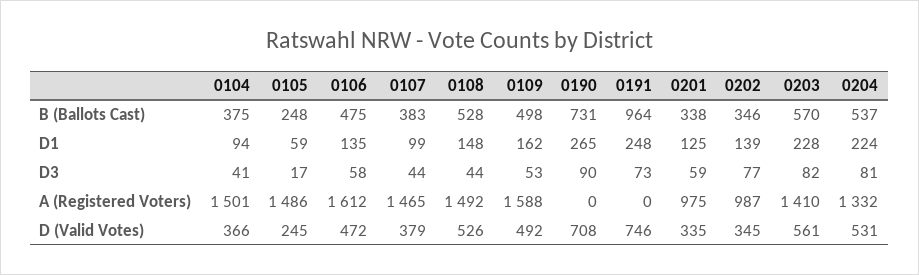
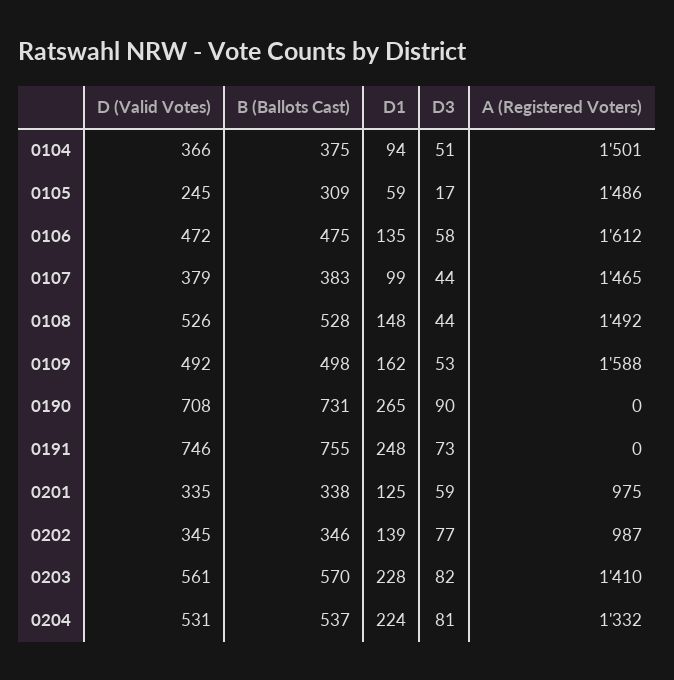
  {
    "0104": {
      "B (Ballots Cast)": 375,
      "D1": 94,
-     "D3": 41,
+     "D3": 51,
      "A (Registered Voters)": 1501,
      "D (Valid Votes)": 366
    },
    "0105": {
-     "B (Ballots Cast)": 248,
+     "B (Ballots Cast)": 309,
      "D1": 59,
      "D3": 17,
      "A (Registered Voters)": 1486,
      "D (Valid Votes)": 245
    },
    "0106": {
      "B (Ballots Cast)": 475,
      "D1": 135,
      "D3": 58,
      "A (Registered Voters)": 1612,
      "D (Valid Votes)": 472
    },
    "0107": {
      "B (Ballots Cast)": 383,
      "D1": 99,
      "D3": 44,
      "A (Registered Voters)": 1465,
      "D (Valid Votes)": 379
    },
    "0108": {
      "B (Ballots Cast)": 528,
      "D1": 148,
      "D3": 44,
      "A (Registered Voters)": 1492,
      "D (Valid Votes)": 526
    },
    "0109": {
      "B (Ballots Cast)": 498,
      "D1": 162,
      "D3": 53,
      "A (Registered Voters)": 1588,
      "D (Valid Votes)": 492
    },
    "0190": {
      "B (Ballots Cast)": 731,
      "D1": 265,
      "D3": 90,
      "A (Registered Voters)": 0,
      "D (Valid Votes)": 708
    },
    "0191": {
-     "B (Ballots Cast)": 964,
+     "B (Ballots Cast)": 755,
      "D1": 248,
      "D3": 73,
      "A (Registered Voters)": 0,
      "D (Valid Votes)": 746
    },
    "0201": {
      "B (Ballots Cast)": 338,
      "D1": 125,
      "D3": 59,
      "A (Registered Voters)": 975,
      "D (Valid Votes)": 335
    },
    "0202": {
      "B (Ballots Cast)": 346,
      "D1": 139,
      "D3": 77,
      "A (Registered Voters)": 987,
      "D (Valid Votes)": 345
    },
    "0203": {
      "B (Ballots Cast)": 570,
      "D1": 228,
      "D3": 82,
      "A (Registered Voters)": 1410,
      "D (Valid Votes)": 561
    },
    "0204": {
      "B (Ballots Cast)": 537,
      "D1": 224,
      "D3": 81,
      "A (Registered Voters)": 1332,
      "D (Valid Votes)": 531
    }
  }

